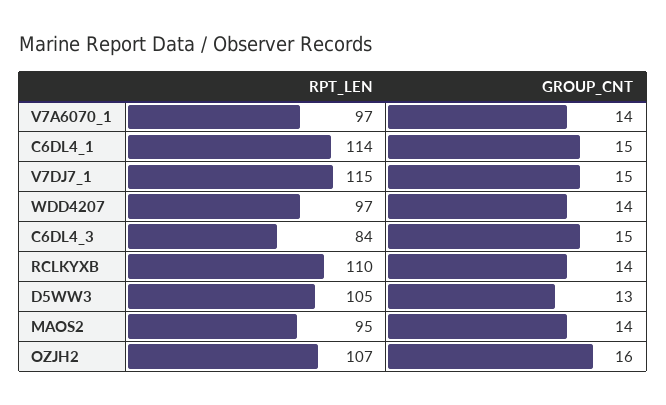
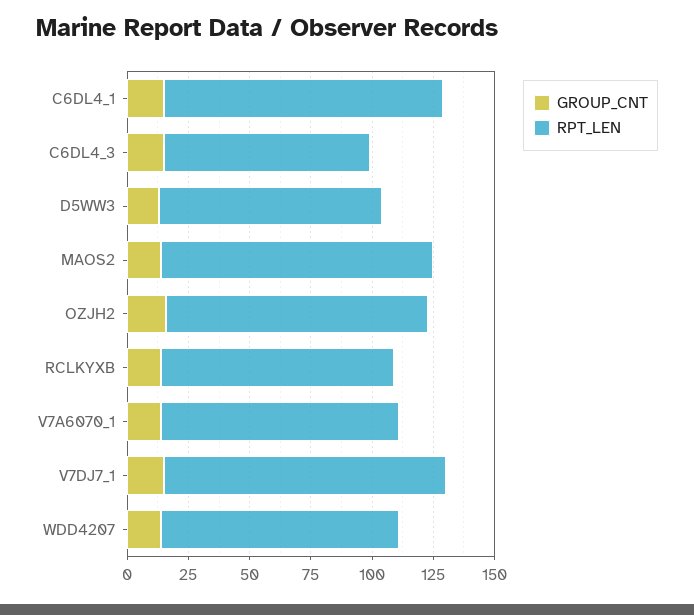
  {
    "RPT_LEN": {
      "V7A6070_1": 97,
      "C6DL4_1": 114,
      "V7DJ7_1": 115,
      "WDD4207": 97,
      "C6DL4_3": 84,
-     "RCLKYXB": 110,
+     "RCLKYXB": 95,
-     "D5WW3": 105,
+     "D5WW3": 90,
-     "MAOS2": 95,
+     "MAOS2": 110,
      "OZJH2": 107
    },
    "GROUP_CNT": {
      "V7A6070_1": 14,
      "C6DL4_1": 15,
      "V7DJ7_1": 15,
      "WDD4207": 14,
      "C6DL4_3": 15,
      "RCLKYXB": 14,
      "D5WW3": 13,
      "MAOS2": 14,
      "OZJH2": 16
    }
  }

